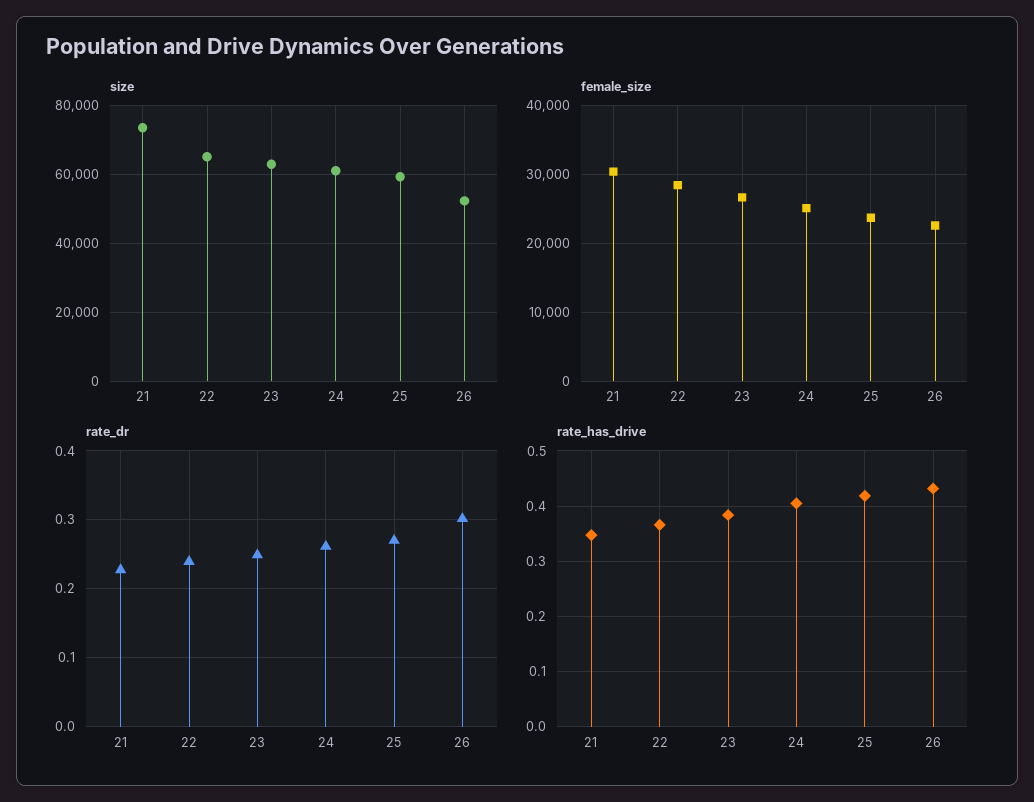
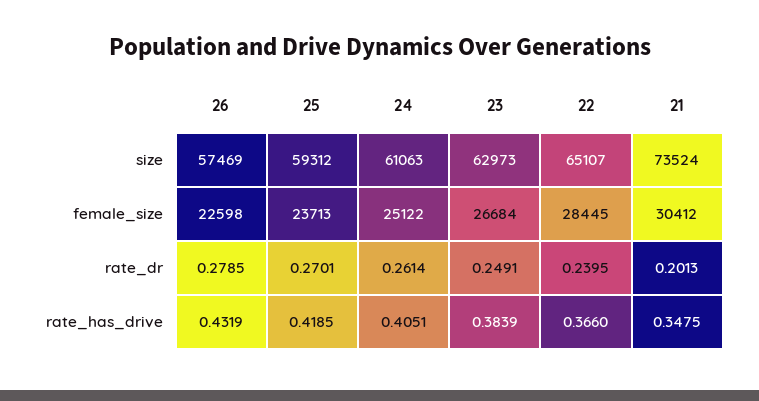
  {
    "size": {
      "21": 73524,
      "22": 65107,
      "23": 62973,
      "24": 61063,
      "25": 59312,
-     "26": 52000
+     "26": 57469
    },
    "female_size": {
      "21": 30412,
      "22": 28445,
      "23": 26684,
      "24": 25122,
      "25": 23713,
      "26": 22598
    },
    "rate_dr": {
-     "21": 0.23,
+     "21": 0.2013,
      "22": 0.2395,
      "23": 0.2491,
      "24": 0.2614,
      "25": 0.2701,
-     "26": 0.3
+     "26": 0.2785
    },
    "rate_has_drive": {
      "21": 0.3475,
      "22": 0.366,
      "23": 0.3839,
      "24": 0.4051,
      "25": 0.4185,
      "26": 0.4319
    }
  }

